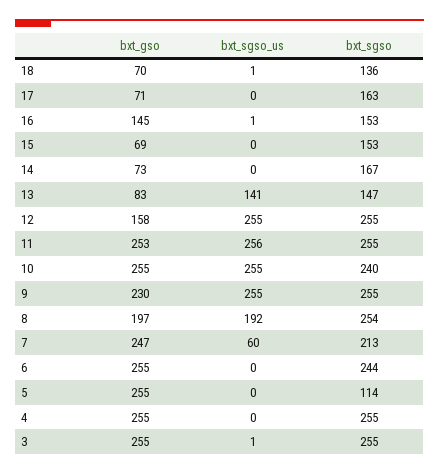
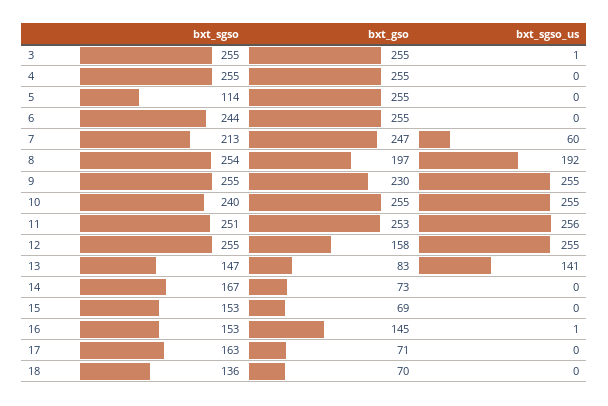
  {
    "bxt_gso": {
      "18": 70,
      "17": 71,
      "16": 145,
      "15": 69,
      "14": 73,
      "13": 83,
      "12": 158,
      "11": 253,
      "10": 255,
      "9": 230,
      "8": 197,
      "7": 247,
      "6": 255,
      "5": 255,
      "4": 255,
      "3": 255
    },
    "bxt_sgso_us": {
-     "18": 1,
+     "18": 0,
      "17": 0,
      "16": 1,
      "15": 0,
      "14": 0,
      "13": 141,
      "12": 255,
      "11": 256,
      "10": 255,
      "9": 255,
      "8": 192,
      "7": 60,
      "6": 0,
      "5": 0,
      "4": 0,
      "3": 1
    },
    "bxt_sgso": {
      "18": 136,
      "17": 163,
      "16": 153,
      "15": 153,
      "14": 167,
      "13": 147,
      "12": 255,
-     "11": 255,
+     "11": 251,
      "10": 240,
      "9": 255,
      "8": 254,
      "7": 213,
      "6": 244,
      "5": 114,
      "4": 255,
      "3": 255
    }
  }

